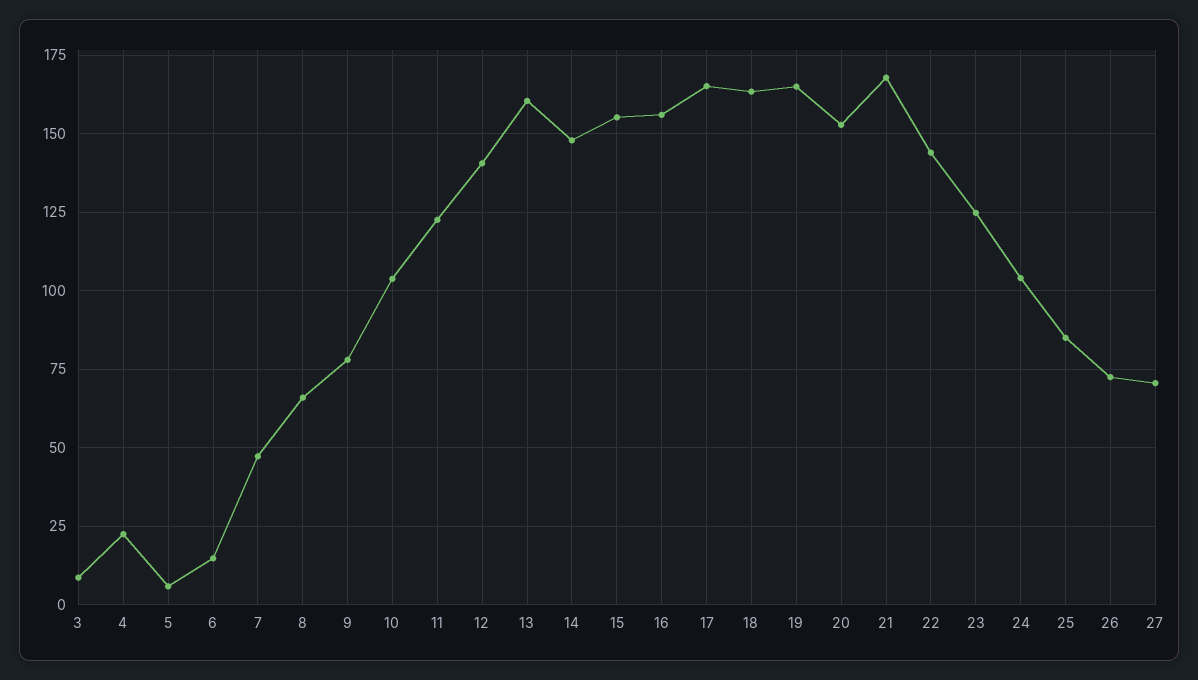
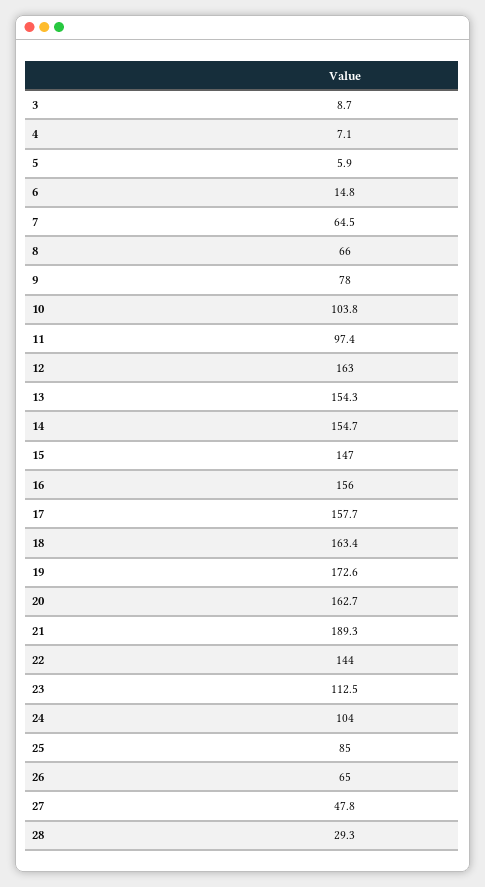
  {
    "3": 8.7,
-   "4": 22.5,
+   "4": 7.1,
    "5": 5.9,
    "6": 14.8,
-   "7": 47.5,
+   "7": 64.5,
    "8": 66,
    "9": 78,
    "10": 103.8,
-   "11": 122.5,
+   "11": 97.4,
-   "12": 140,
+   "12": 163,
-   "13": 160,
+   "13": 154.3,
-   "14": 147.5,
+   "14": 154.7,
-   "15": 155,
+   "15": 147,
    "16": 156,
-   "17": 165,
+   "17": 157.7,
    "18": 163.4,
-   "19": 165,
+   "19": 172.6,
-   "20": 152.5,
+   "20": 162.7,
-   "21": 167.5,
+   "21": 189.3,
    "22": 144,
-   "23": 125,
+   "23": 112.5,
    "24": 104,
    "25": 85,
-   "26": 72.5,
+   "26": 65,
-   "27": 70
+   "27": 47.8,
+   "28": 29.3
  }

